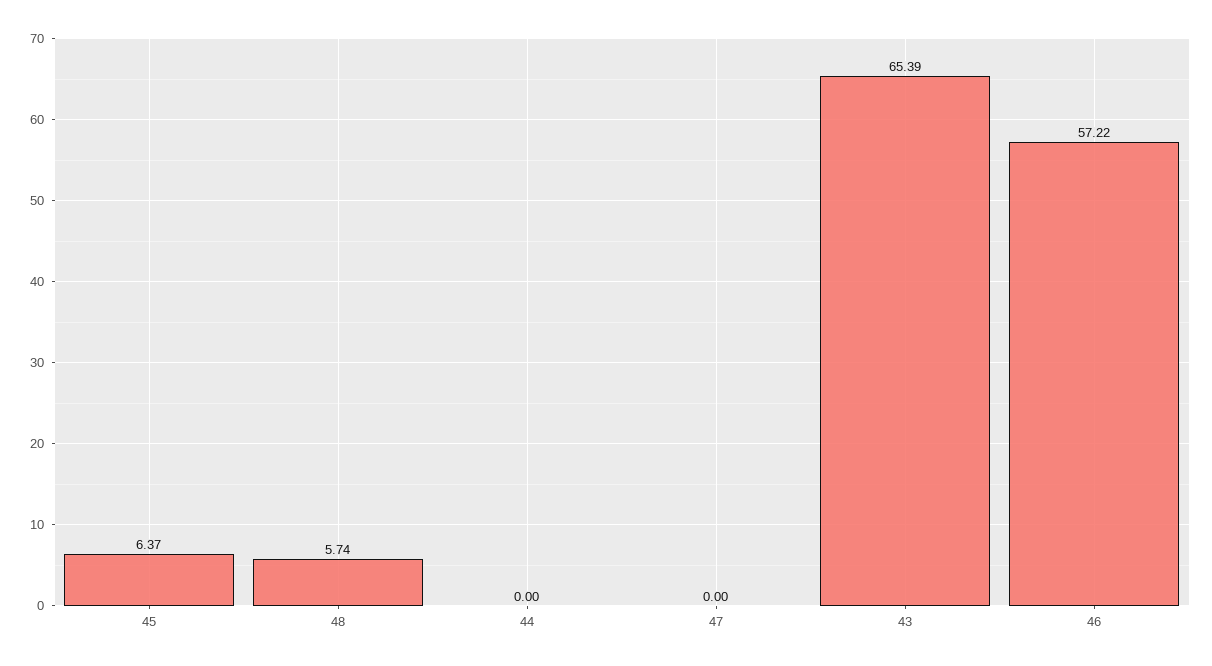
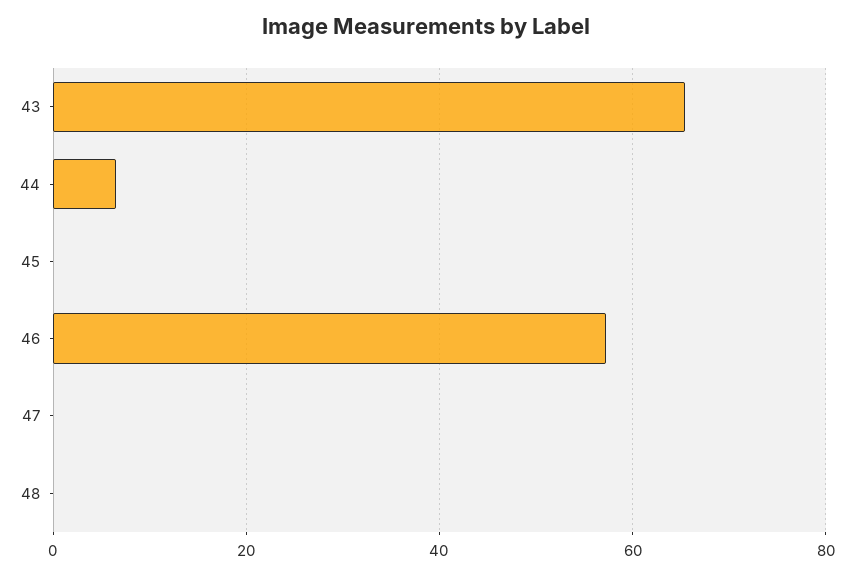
  {
-   "45": 6.37,
+   "45": 0,
-   "48": 5.74,
+   "48": 0,
-   "44": 0,
+   "44": 6,
    "47": 0,
    "43": 65.39,
    "46": 57.22
  }

